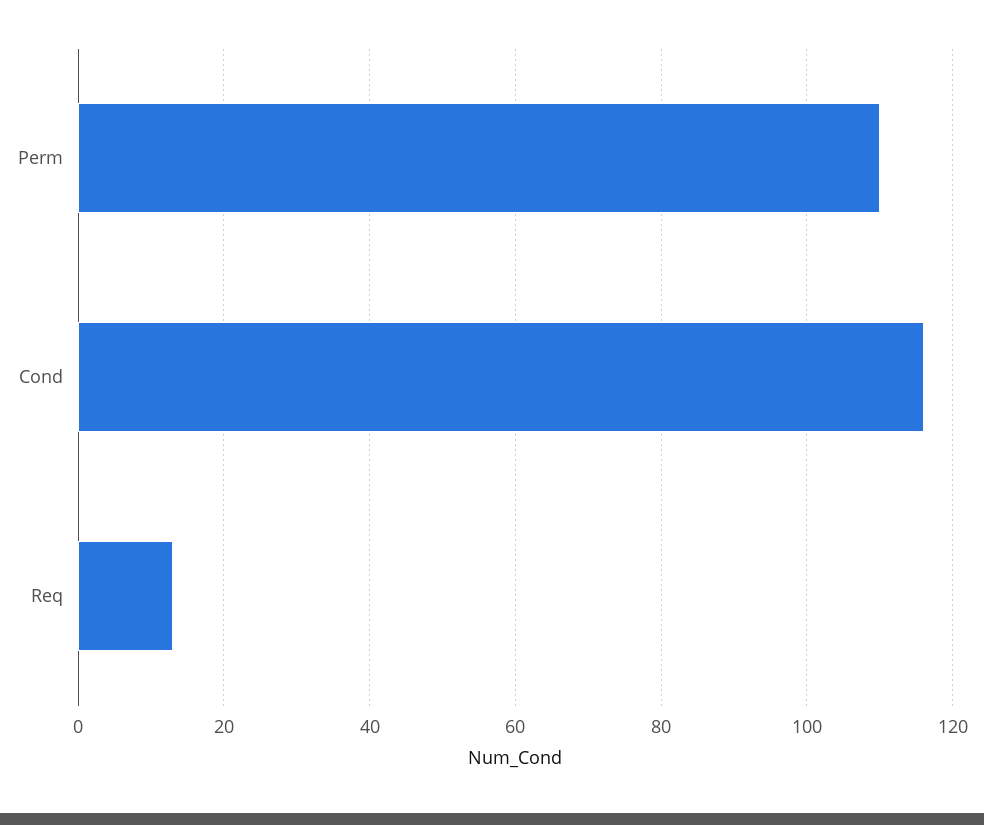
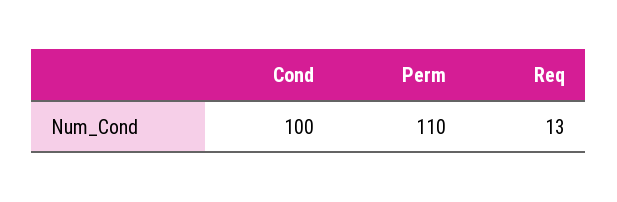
  {
    "Perm": 110,
-   "Cond": 115,
+   "Cond": 100,
    "Req": 13
  }

